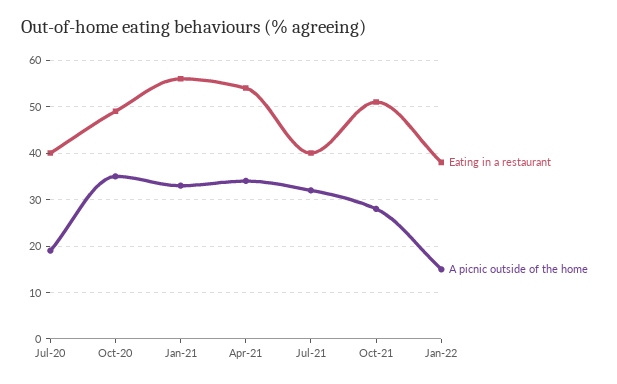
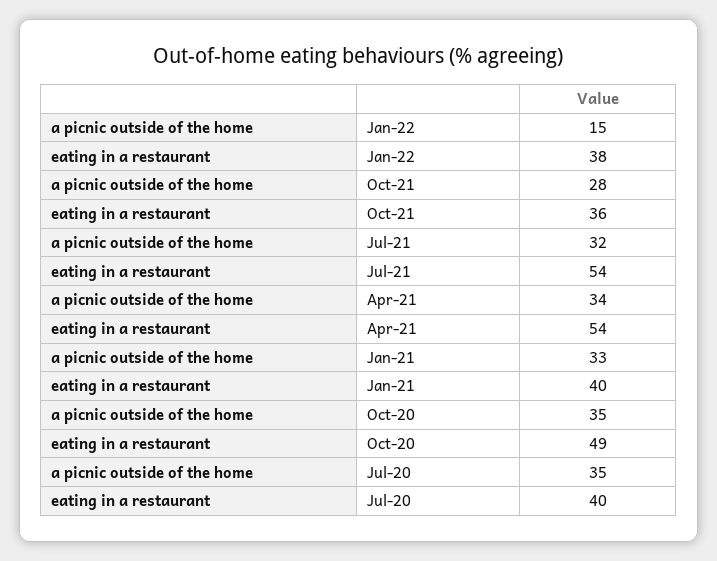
  {
    "Eating in a restaurant": {
      "Jul-20": 40,
      "Oct-20": 49,
-     "Jan-21": 55,
+     "Jan-21": 40,
      "Apr-21": 54,
-     "Jul-21": 40,
+     "Jul-21": 54,
-     "Oct-21": 50,
+     "Oct-21": 36,
      "Jan-22": 38
    },
    "A picnic outside of the home": {
-     "Jul-20": 20,
+     "Jul-20": 35,
      "Oct-20": 35,
      "Jan-21": 33,
      "Apr-21": 34,
      "Jul-21": 32,
      "Oct-21": 28,
      "Jan-22": 15
    }
  }

